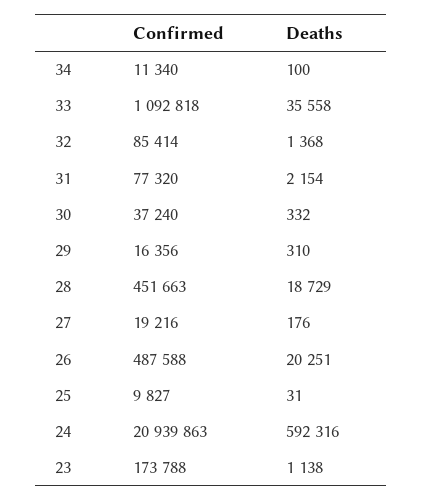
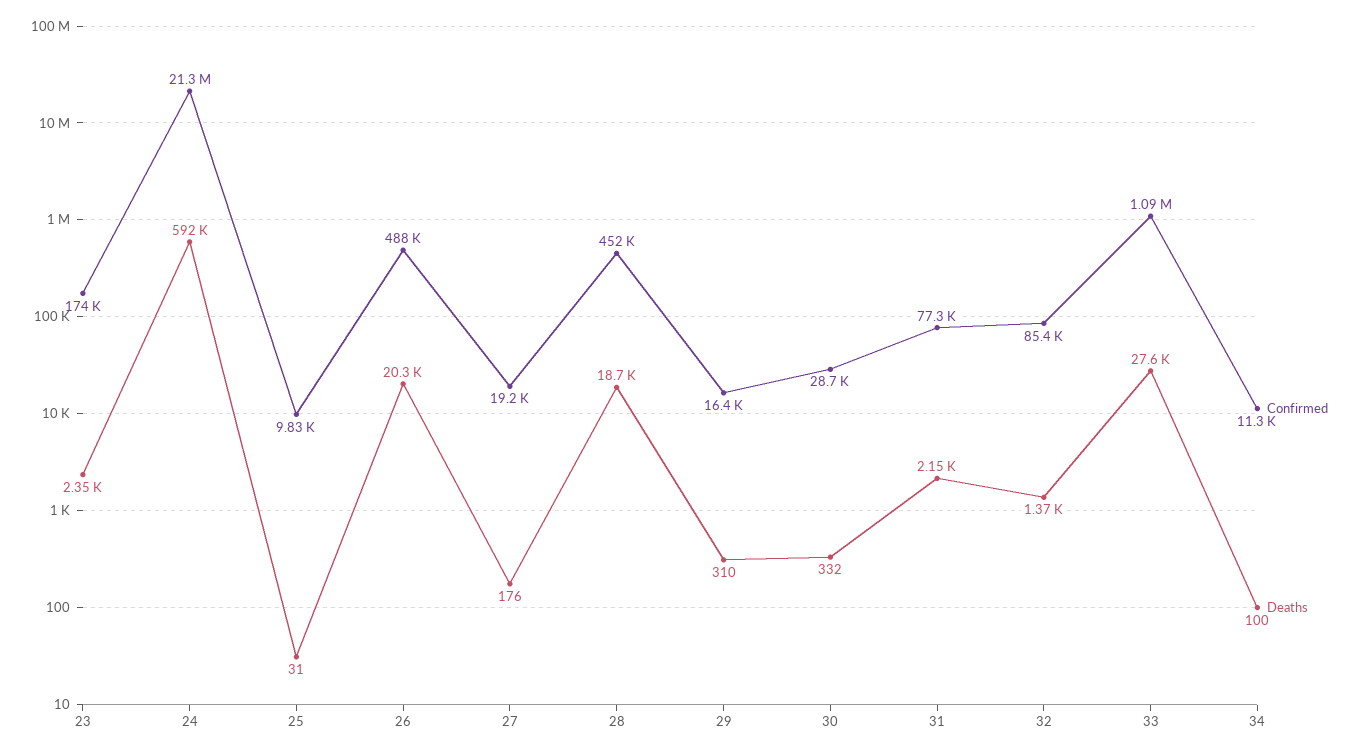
  {
    "Confirmed": {
      "34": 11340,
      "33": 1092818,
      "32": 85414,
      "31": 77320,
-     "30": 37240,
+     "30": 28700,
      "29": 16356,
      "28": 451663,
      "27": 19216,
      "26": 487588,
      "25": 9827,
-     "24": 20939863,
+     "24": 21300000,
      "23": 173788
    },
    "Deaths": {
      "34": 100,
-     "33": 35558,
+     "33": 27600,
      "32": 1368,
      "31": 2154,
      "30": 332,
      "29": 310,
      "28": 18729,
      "27": 176,
      "26": 20251,
      "25": 31,
      "24": 592316,
-     "23": 1138
+     "23": 2350
    }
  }

